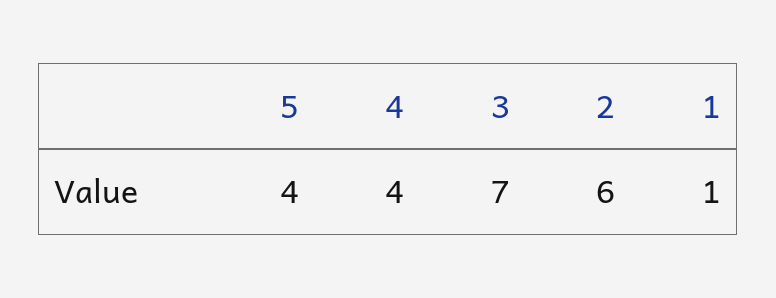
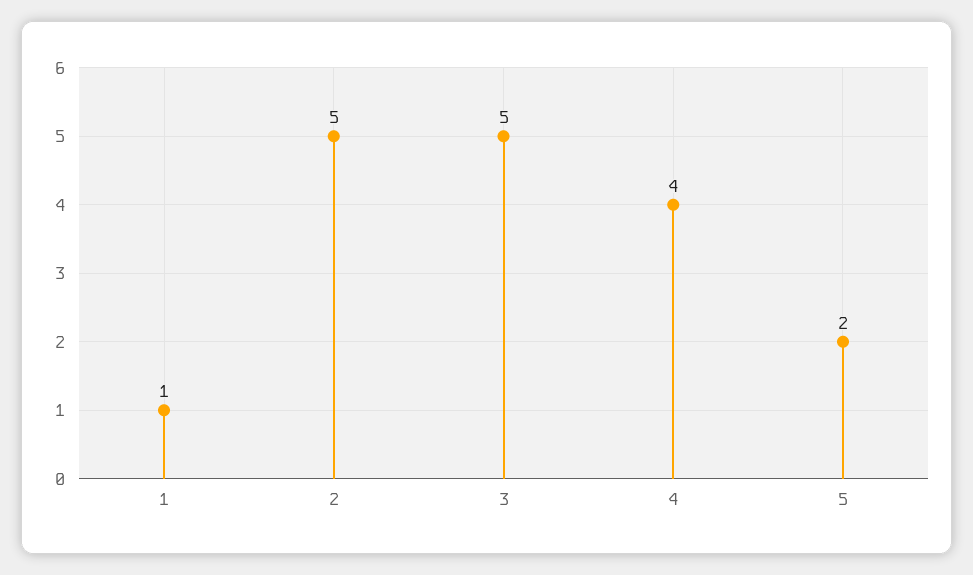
  {
-   "5": 4,
+   "5": 2,
    "4": 4,
-   "3": 7,
+   "3": 5,
-   "2": 6,
+   "2": 5,
    "1": 1
  }

